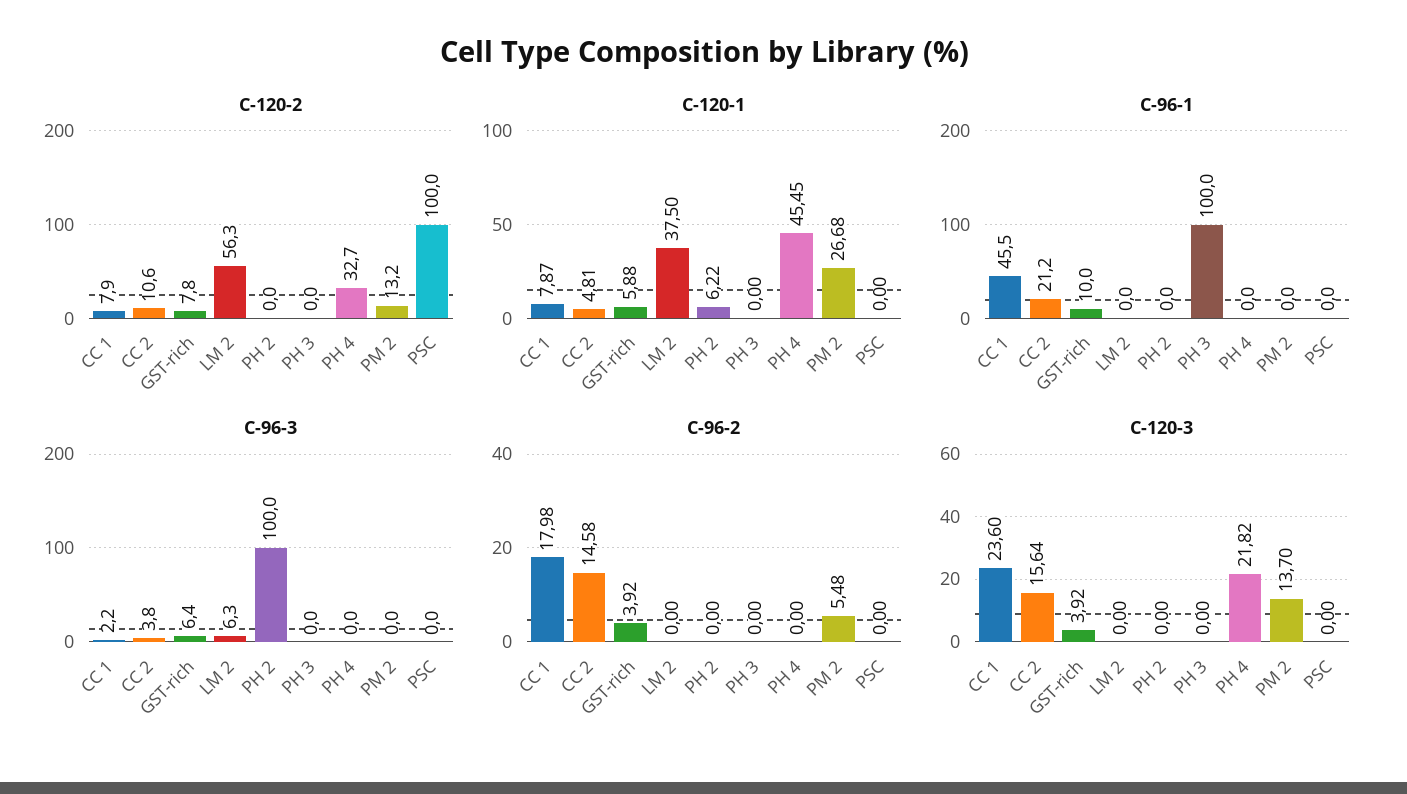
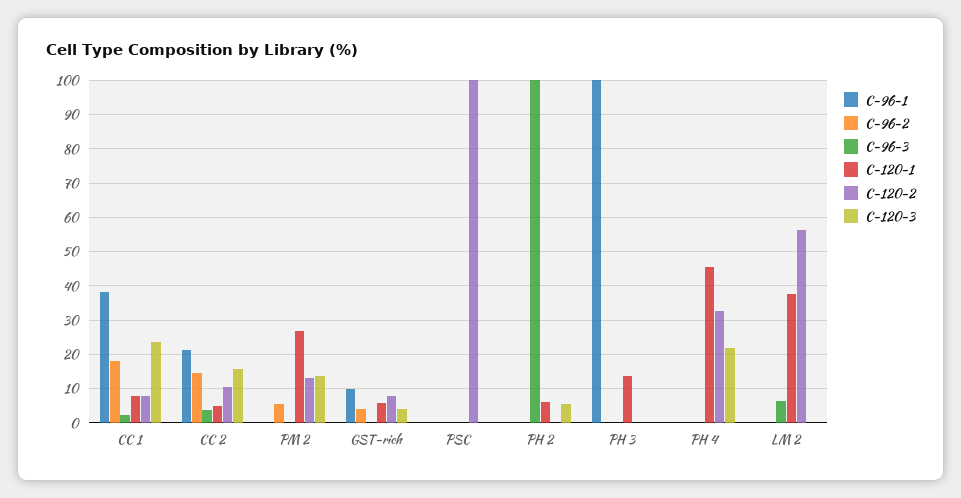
  {
    "C-120-2": {
      "CC 1": 7.9,
      "CC 2": 10.6,
      "GST-rich": 7.8,
      "LM 2": 56.3,
      "PH 2": 0,
      "PH 3": 0,
      "PH 4": 32.7,
      "PM 2": 13.2,
      "PSC": 100
    },
    "C-120-1": {
      "CC 1": 7.87,
      "CC 2": 4.81,
      "GST-rich": 5.88,
      "LM 2": 37.5,
      "PH 2": 6.22,
-     "PH 3": 0,
+     "PH 3": 14,
      "PH 4": 45.45,
      "PM 2": 26.68,
      "PSC": 0
    },
    "C-96-1": {
-     "CC 1": 45.5,
+     "CC 1": 38,
      "CC 2": 21.2,
      "GST-rich": 10,
      "LM 2": 0,
      "PH 2": 0,
      "PH 3": 100,
      "PH 4": 0,
      "PM 2": 0,
      "PSC": 0
    },
    "C-96-3": {
      "CC 1": 2.2,
      "CC 2": 3.8,
-     "GST-rich": 6.4,
+     "GST-rich": 0,
      "LM 2": 6.3,
      "PH 2": 100,
      "PH 3": 0,
      "PH 4": 0,
      "PM 2": 0,
      "PSC": 0
    },
    "C-96-2": {
      "CC 1": 17.98,
      "CC 2": 14.58,
      "GST-rich": 3.92,
      "LM 2": 0,
      "PH 2": 0,
      "PH 3": 0,
      "PH 4": 0,
      "PM 2": 5.48,
      "PSC": 0
    },
    "C-120-3": {
      "CC 1": 23.6,
      "CC 2": 15.64,
      "GST-rich": 3.92,
      "LM 2": 0,
-     "PH 2": 0,
+     "PH 2": 6,
      "PH 3": 0,
      "PH 4": 21.82,
      "PM 2": 13.7,
      "PSC": 0
    }
  }

